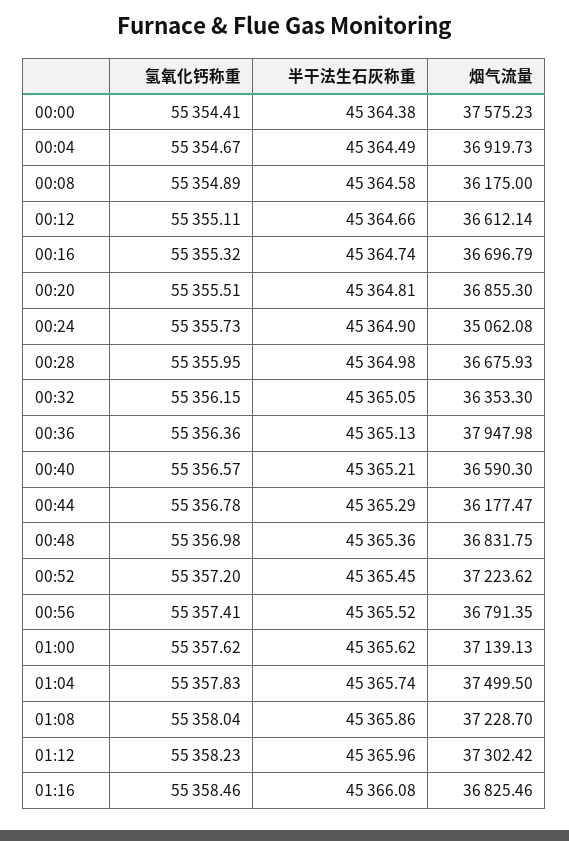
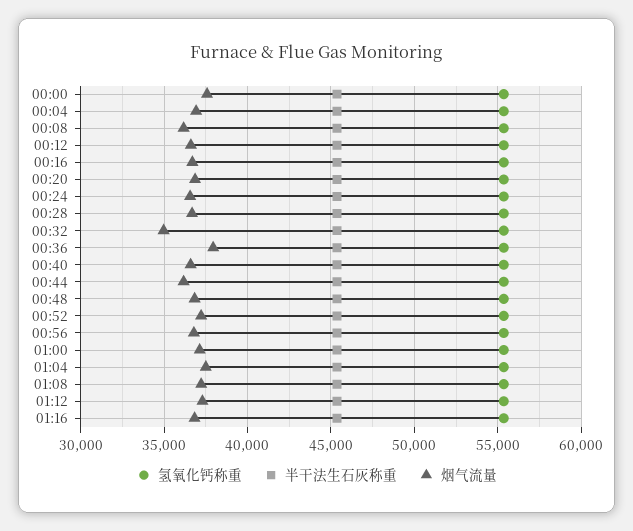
  {
    "氢氧化钙称重": {
      "00:00": 55354.41,
      "00:04": 55354.67,
      "00:08": 55354.89,
      "00:12": 55355.11,
      "00:16": 55355.32,
      "00:20": 55355.51,
      "00:24": 55355.73,
      "00:28": 55355.95,
      "00:32": 55356.15,
      "00:36": 55356.36,
      "00:40": 55356.57,
      "00:44": 55356.78,
      "00:48": 55356.98,
      "00:52": 55357.2,
      "00:56": 55357.41,
      "01:00": 55357.62,
      "01:04": 55357.83,
      "01:08": 55358.04,
      "01:12": 55358.23,
      "01:16": 55358.46
    },
    "半干法生石灰称重": {
      "00:00": 45364.38,
      "00:04": 45364.49,
      "00:08": 45364.58,
      "00:12": 45364.66,
      "00:16": 45364.74,
      "00:20": 45364.81,
      "00:24": 45364.9,
      "00:28": 45364.98,
      "00:32": 45365.05,
      "00:36": 45365.13,
      "00:40": 45365.21,
      "00:44": 45365.29,
      "00:48": 45365.36,
      "00:52": 45365.45,
      "00:56": 45365.52,
      "01:00": 45365.62,
      "01:04": 45365.74,
      "01:08": 45365.86,
      "01:12": 45365.96,
      "01:16": 45366.08
    },
    "烟气流量": {
      "00:00": 37575.23,
      "00:04": 36919.73,
      "00:08": 36175,
      "00:12": 36612.14,
      "00:16": 36696.79,
      "00:20": 36855.3,
-     "00:24": 35062.08,
+     "00:24": 36500,
      "00:28": 36675.93,
-     "00:32": 36353.3,
+     "00:32": 35000,
      "00:36": 37947.98,
      "00:40": 36590.3,
      "00:44": 36177.47,
      "00:48": 36831.75,
      "00:52": 37223.62,
      "00:56": 36791.35,
      "01:00": 37139.13,
      "01:04": 37499.5,
      "01:08": 37228.7,
      "01:12": 37302.42,
      "01:16": 36825.46
    }
  }

